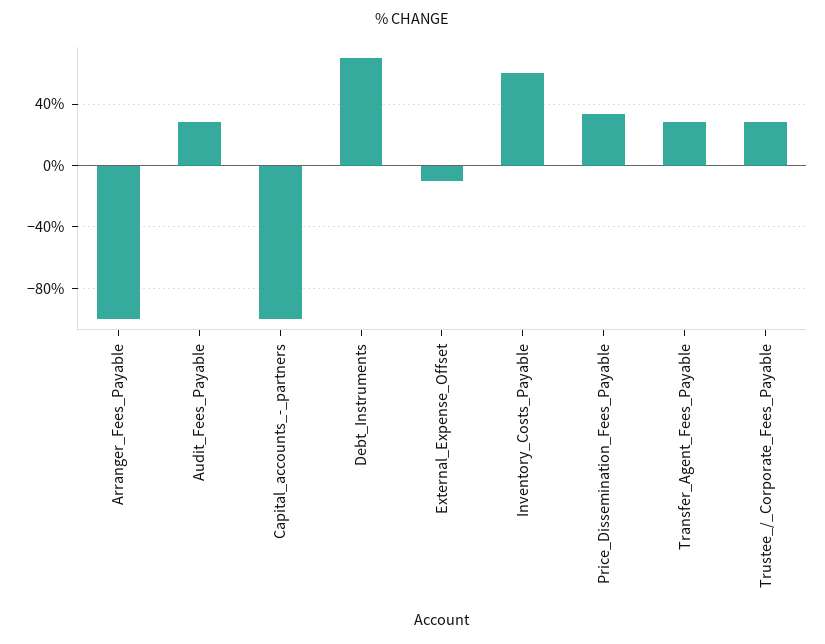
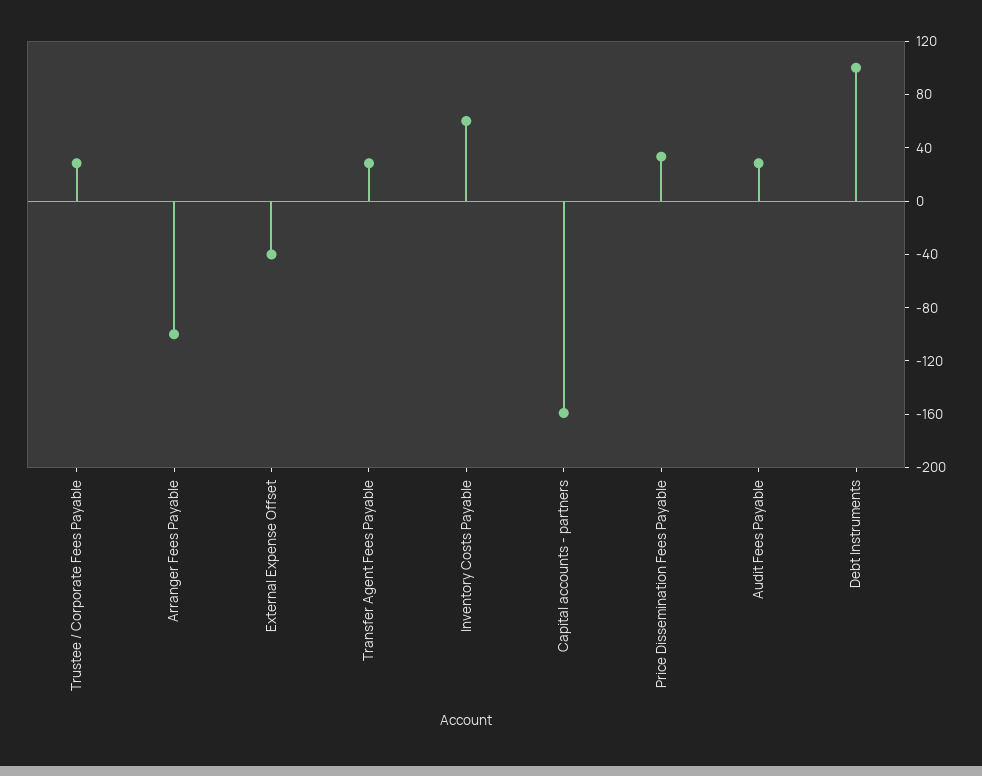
  {
    "Arranger_Fees_Payable": -100,
    "Audit_Fees_Payable": 30,
-   "Capital_accounts_-_partners": -100,
+   "Capital_accounts_-_partners": -160,
-   "Debt_Instruments": 70,
+   "Debt_Instruments": 100,
-   "External_Expense_Offset": -10,
+   "External_Expense_Offset": -40,
    "Inventory_Costs_Payable": 60,
    "Price_Dissemination_Fees_Payable": 35,
    "Transfer_Agent_Fees_Payable": 30,
    "Trustee_/_Corporate_Fees_Payable": 30
  }

